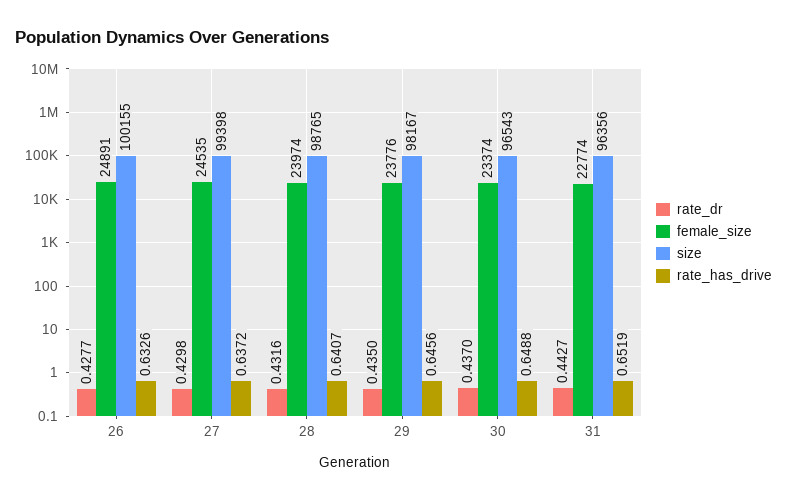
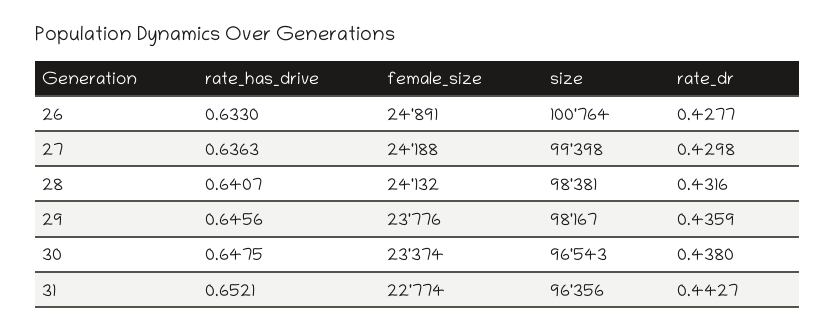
  {
    "rate_dr": {
      "26": 0.4277,
      "27": 0.4298,
      "28": 0.4316,
-     "29": 0.435,
+     "29": 0.4359,
-     "30": 0.437,
+     "30": 0.438,
      "31": 0.4427
    },
    "female_size": {
      "26": 24891,
-     "27": 24535,
+     "27": 24188,
-     "28": 23974,
+     "28": 24132,
      "29": 23776,
      "30": 23374,
      "31": 22774
    },
    "size": {
-     "26": 100155,
+     "26": 100764,
      "27": 99398,
-     "28": 98765,
+     "28": 98381,
      "29": 98167,
      "30": 96543,
      "31": 96356
    },
    "rate_has_drive": {
-     "26": 0.6326,
+     "26": 0.633,
-     "27": 0.6372,
+     "27": 0.6363,
      "28": 0.6407,
      "29": 0.6456,
-     "30": 0.6488,
+     "30": 0.6475,
-     "31": 0.6519
+     "31": 0.6521
    }
  }

